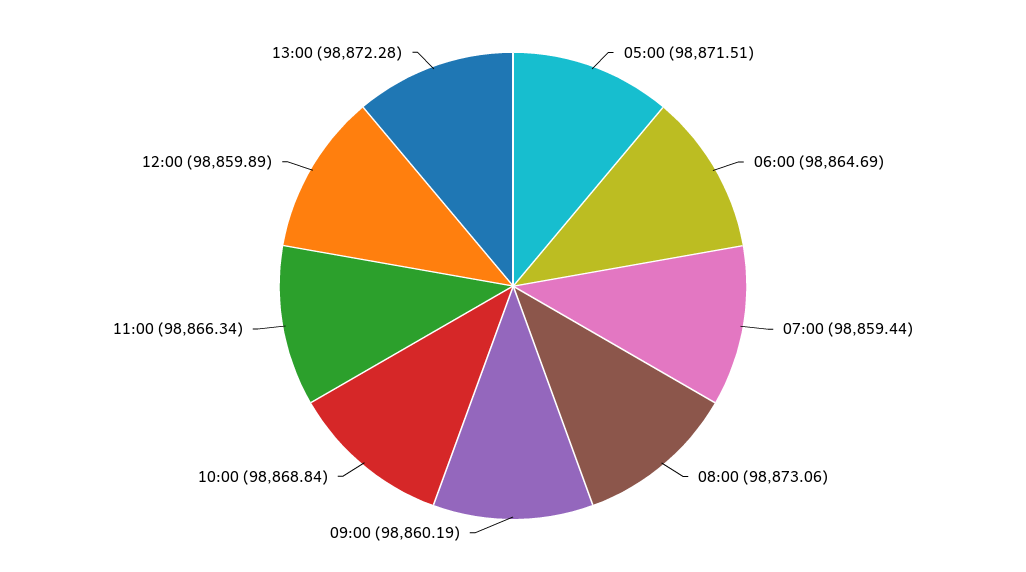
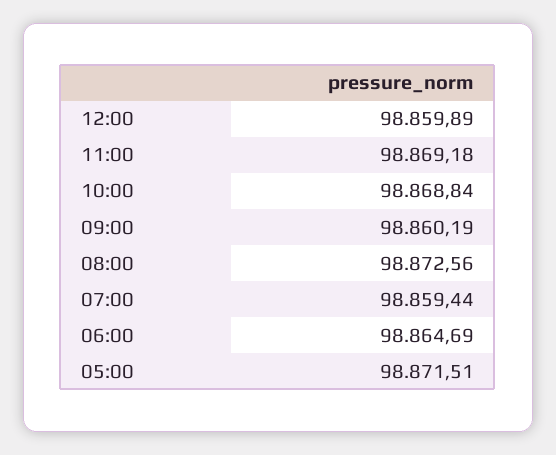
  {
    "05:00": 98871.51,
    "06:00": 98864.69,
    "07:00": 98859.44,
-   "08:00": 98873.06,
+   "08:00": 98872.56,
    "09:00": 98860.19,
    "10:00": 98868.84,
-   "11:00": 98866.34,
+   "11:00": 98869.18,
-   "12:00": 98859.89,
+   "12:00": 98859.89
-   "13:00": 98872.28
  }

